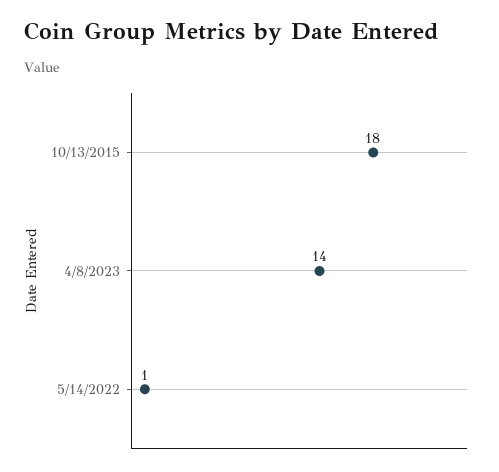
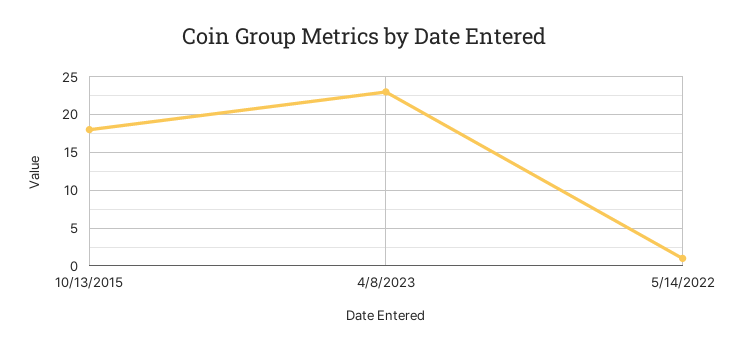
  {
    "10/13/2015": 18,
-   "4/8/2023": 14,
+   "4/8/2023": 23,
    "5/14/2022": 1
  }

